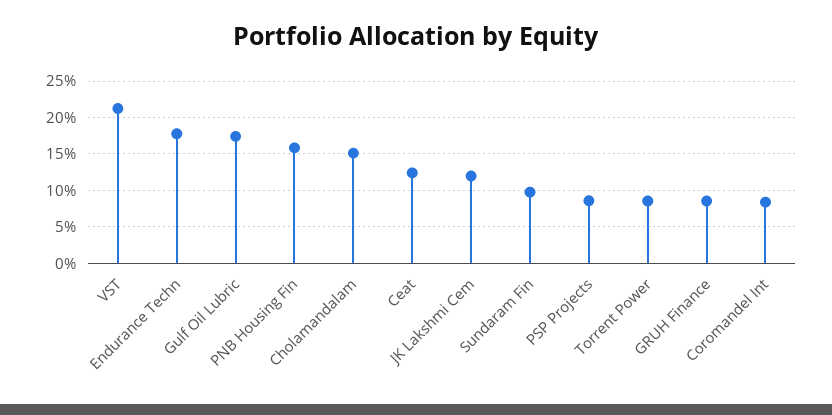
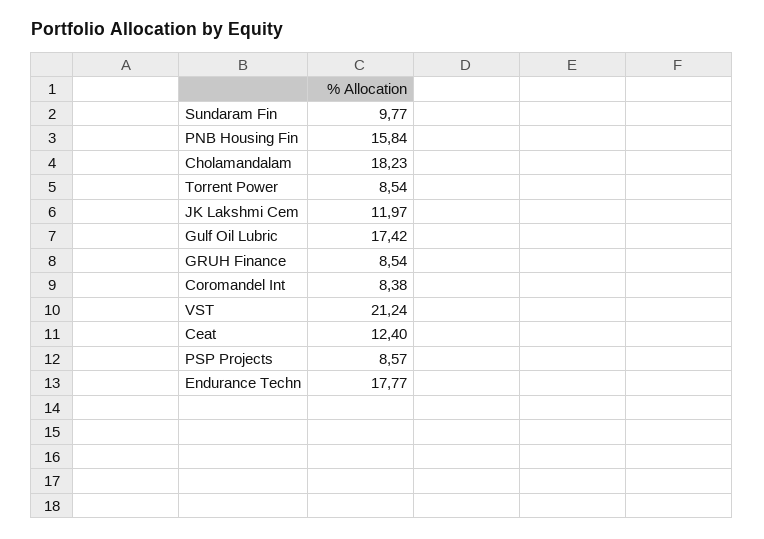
  {
    "VST": 21.24,
    "Endurance Techn": 17.77,
    "Gulf Oil Lubric": 17.42,
    "PNB Housing Fin": 15.84,
-   "Cholamandalam": 15,
+   "Cholamandalam": 18.23,
    "Ceat": 12.4,
    "JK Lakshmi Cem": 11.97,
    "Sundaram Fin": 9.77,
    "PSP Projects": 8.57,
    "Torrent Power": 8.54,
    "GRUH Finance": 8.54,
    "Coromandel Int": 8.38
  }

